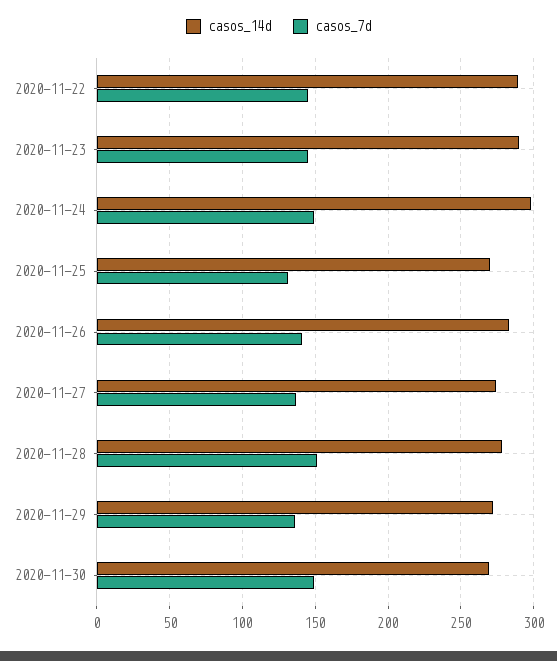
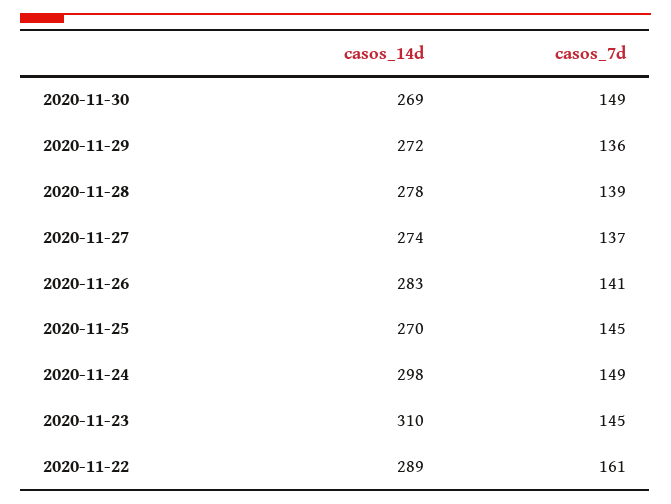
  {
    "casos_14d": {
      "2020-11-22": 289,
-     "2020-11-23": 290,
+     "2020-11-23": 310,
      "2020-11-24": 298,
      "2020-11-25": 270,
      "2020-11-26": 283,
      "2020-11-27": 274,
      "2020-11-28": 278,
      "2020-11-29": 272,
      "2020-11-30": 269
    },
    "casos_7d": {
-     "2020-11-22": 145,
+     "2020-11-22": 161,
      "2020-11-23": 145,
      "2020-11-24": 149,
-     "2020-11-25": 130,
+     "2020-11-25": 145,
      "2020-11-26": 141,
      "2020-11-27": 137,
-     "2020-11-28": 150,
+     "2020-11-28": 139,
      "2020-11-29": 136,
      "2020-11-30": 149
    }
  }

